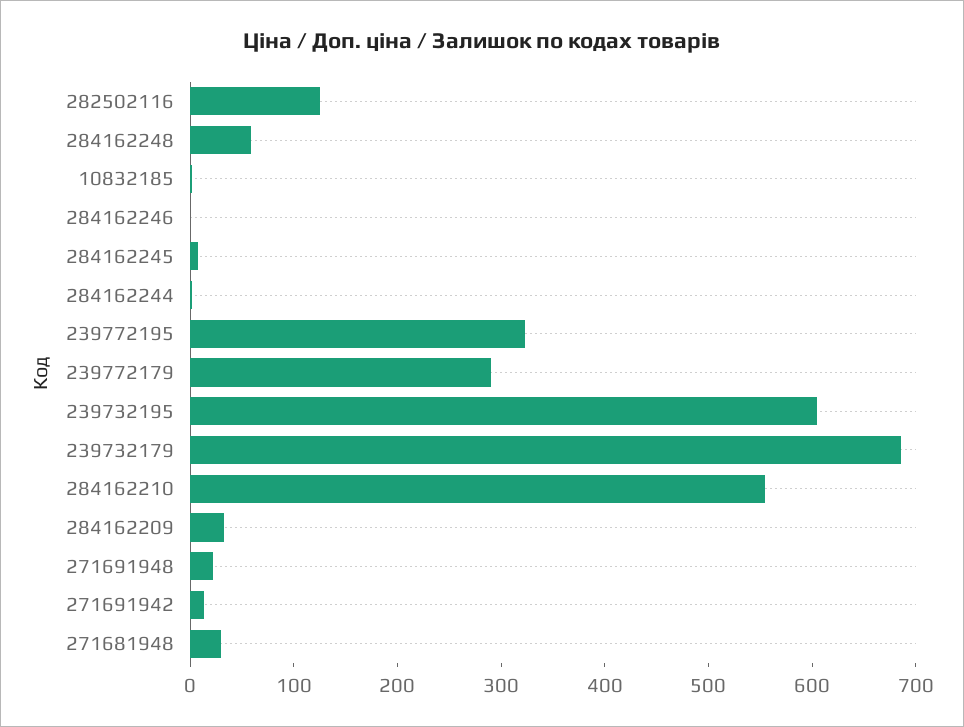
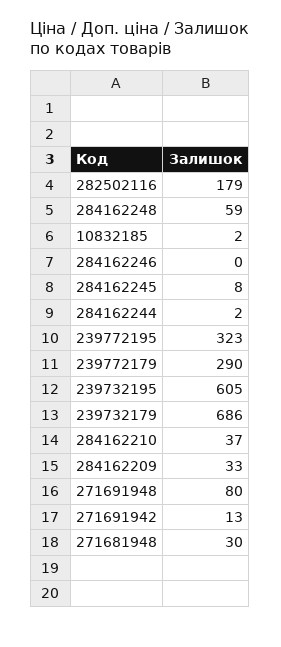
  {
-   "282502116": 120,
+   "282502116": 179,
    "284162248": 59,
    "10832185": 2,
    "284162246": 0,
    "284162245": 8,
    "284162244": 2,
    "239772195": 323,
    "239772179": 290,
    "239732195": 605,
    "239732179": 686,
-   "284162210": 560,
+   "284162210": 37,
    "284162209": 33,
-   "271691948": 20,
+   "271691948": 80,
    "271691942": 13,
    "271681948": 30
  }

